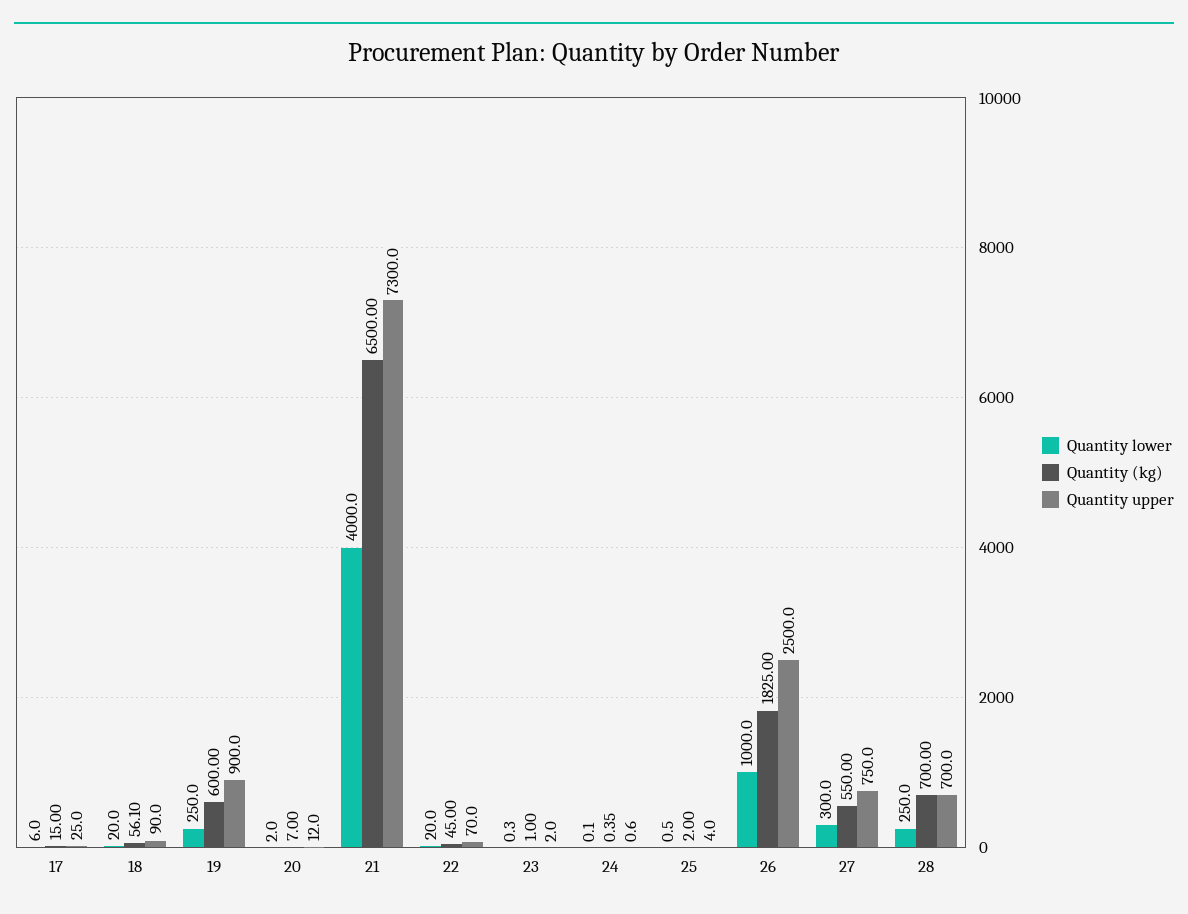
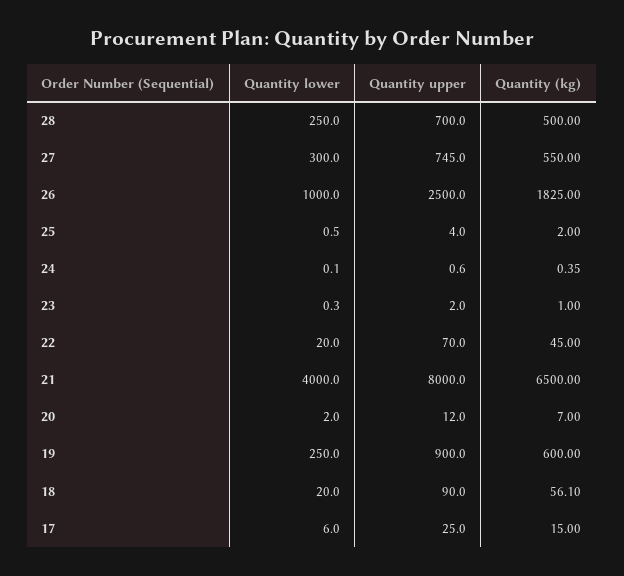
  {
    "Quantity lower": {
      "17": 6,
      "18": 20,
      "19": 250,
      "20": 2,
      "21": 4000,
      "22": 20,
      "23": 0.3,
      "24": 0.1,
      "25": 0.5,
      "26": 1000,
      "27": 300,
      "28": 250
    },
    "Quantity (kg)": {
      "17": 15,
      "18": 56.1,
      "19": 600,
      "20": 7,
      "21": 6500,
      "22": 45,
      "23": 1,
      "24": 0.35,
      "25": 2,
      "26": 1825,
      "27": 550,
-     "28": 700
+     "28": 500
    },
    "Quantity upper": {
      "17": 25,
      "18": 90,
      "19": 900,
      "20": 12,
-     "21": 7300,
+     "21": 8000,
      "22": 70,
      "23": 2,
      "24": 0.6,
      "25": 4,
      "26": 2500,
-     "27": 750,
+     "27": 745,
      "28": 700
    }
  }

